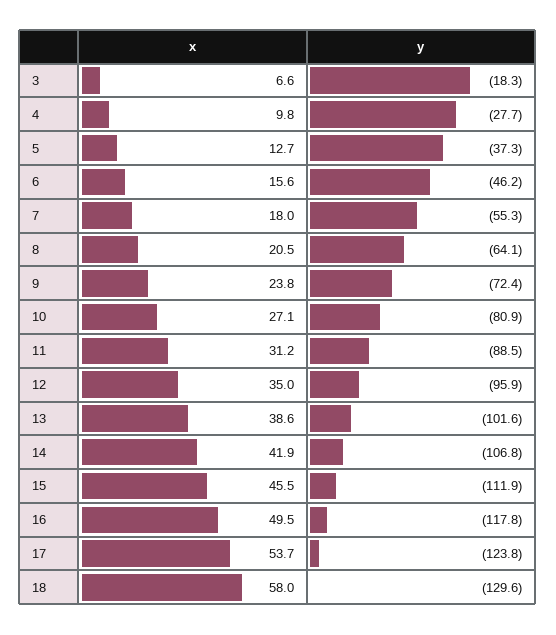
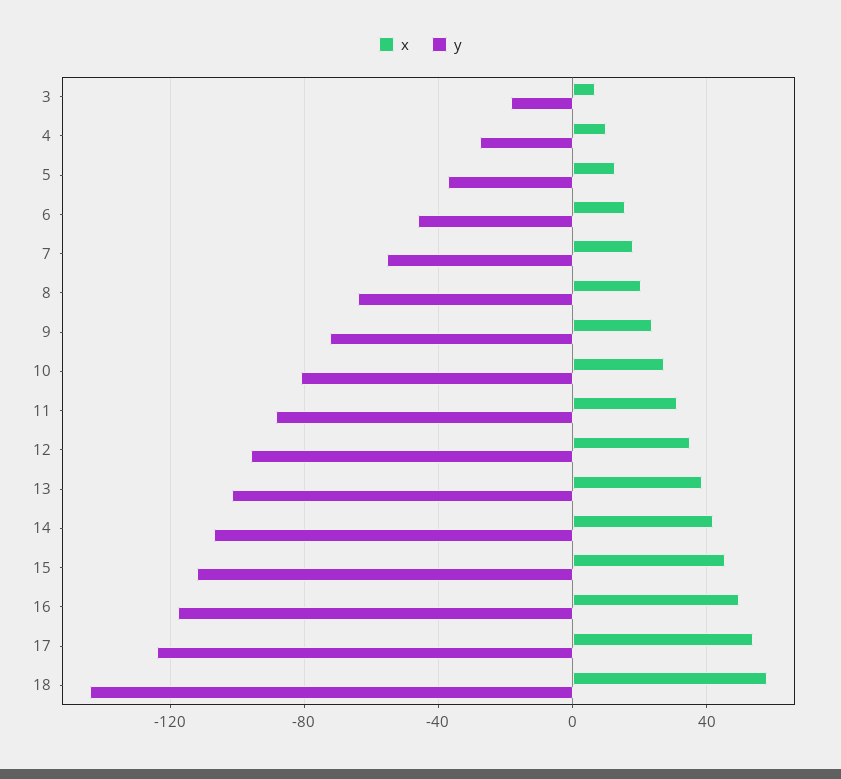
  {
    "x": {
      "3": 6.6,
      "4": 9.8,
      "5": 12.7,
      "6": 15.6,
      "7": 18,
      "8": 20.5,
      "9": 23.8,
      "10": 27.1,
      "11": 31.2,
      "12": 35,
      "13": 38.6,
      "14": 41.9,
      "15": 45.5,
      "16": 49.5,
      "17": 53.7,
      "18": 58
    },
    "y": {
      "3": -18.3,
      "4": -27.7,
      "5": -37.3,
      "6": -46.2,
      "7": -55.3,
      "8": -64.1,
      "9": -72.4,
      "10": -80.9,
      "11": -88.5,
      "12": -95.9,
      "13": -101.6,
      "14": -106.8,
      "15": -111.9,
      "16": -117.8,
      "17": -123.8,
-     "18": -129.6
+     "18": -145
    }
  }

